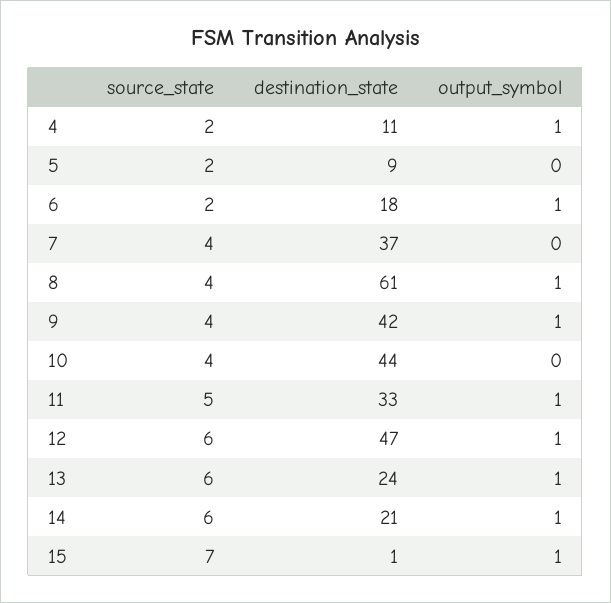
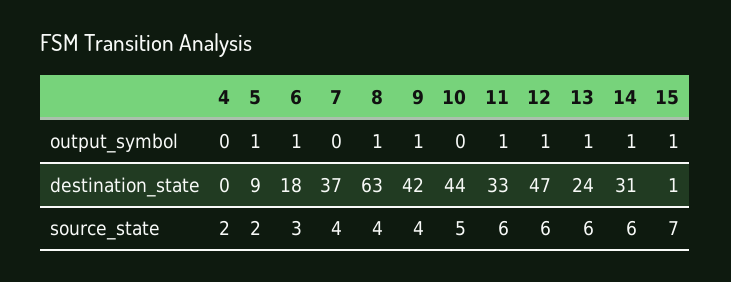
  {
    "source_state": {
      "4": 2,
      "5": 2,
-     "6": 2,
+     "6": 3,
      "7": 4,
      "8": 4,
      "9": 4,
-     "10": 4,
+     "10": 5,
-     "11": 5,
+     "11": 6,
      "12": 6,
      "13": 6,
      "14": 6,
      "15": 7
    },
    "destination_state": {
-     "4": 11,
+     "4": 0,
      "5": 9,
      "6": 18,
      "7": 37,
-     "8": 61,
+     "8": 63,
      "9": 42,
      "10": 44,
      "11": 33,
      "12": 47,
      "13": 24,
-     "14": 21,
+     "14": 31,
      "15": 1
    },
    "output_symbol": {
-     "4": 1,
+     "4": 0,
-     "5": 0,
+     "5": 1,
      "6": 1,
      "7": 0,
      "8": 1,
      "9": 1,
      "10": 0,
      "11": 1,
      "12": 1,
      "13": 1,
      "14": 1,
      "15": 1
    }
  }

